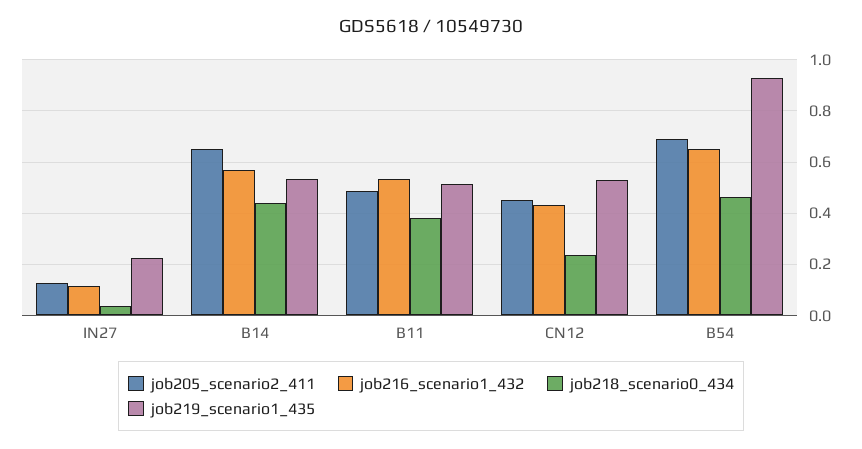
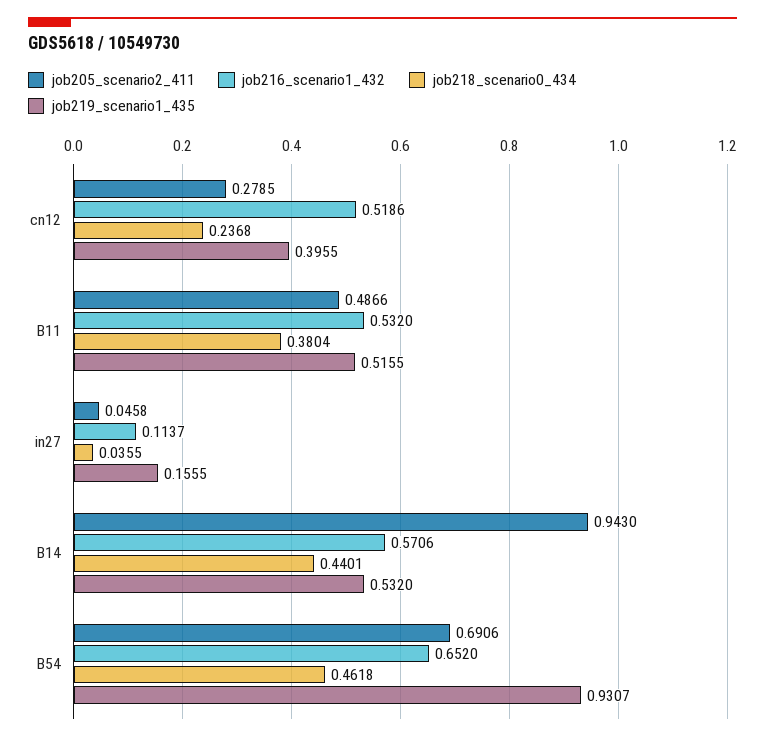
  {
    "job205_scenario2_411": {
-     "IN27": 0.125,
+     "IN27": 0.0458,
-     "B14": 0.65,
+     "B14": 0.943,
      "B11": 0.4866,
-     "CN12": 0.45,
+     "CN12": 0.2785,
      "B54": 0.6906
    },
    "job216_scenario1_432": {
      "IN27": 0.1137,
      "B14": 0.5706,
      "B11": 0.532,
-     "CN12": 0.425,
+     "CN12": 0.5186,
      "B54": 0.652
    },
    "job218_scenario0_434": {
      "IN27": 0.0355,
      "B14": 0.4401,
      "B11": 0.3804,
      "CN12": 0.2368,
      "B54": 0.4618
    },
    "job219_scenario1_435": {
-     "IN27": 0.225,
+     "IN27": 0.1555,
      "B14": 0.532,
      "B11": 0.5155,
-     "CN12": 0.525,
+     "CN12": 0.3955,
      "B54": 0.9307
    }
  }

